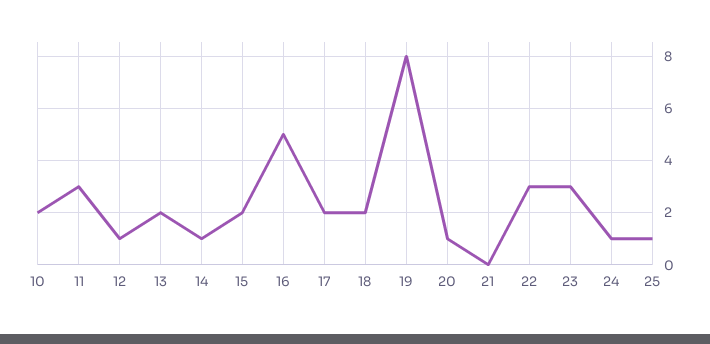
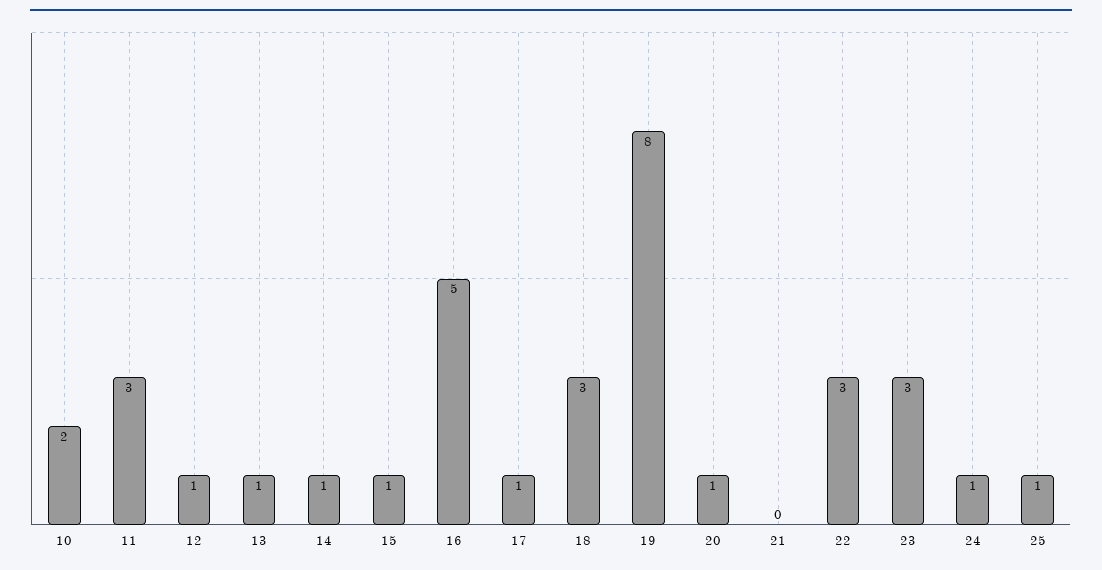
  {
    "10": 2,
    "11": 3,
    "12": 1,
-   "13": 2,
+   "13": 1,
    "14": 1,
-   "15": 2,
+   "15": 1,
    "16": 5,
-   "17": 2,
+   "17": 1,
-   "18": 2,
+   "18": 3,
    "19": 8,
    "20": 1,
    "21": 0,
    "22": 3,
    "23": 3,
    "24": 1,
    "25": 1
  }

